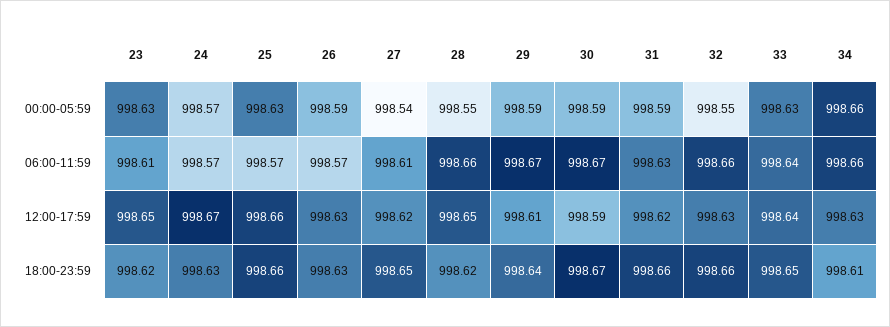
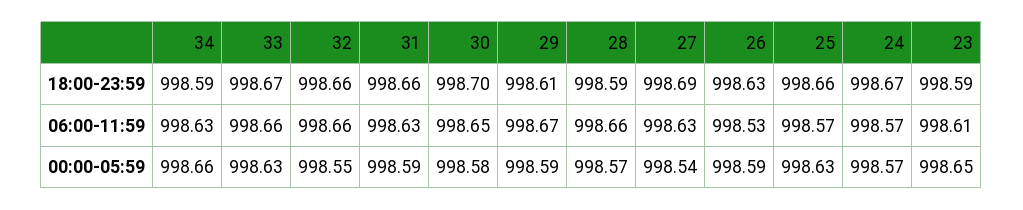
  {
    "23": {
-     "00:00-05:59": 998.63,
+     "00:00-05:59": 998.65,
      "06:00-11:59": 998.61,
-     "12:00-17:59": 998.65,
-     "18:00-23:59": 998.62
+     "18:00-23:59": 998.59
    },
    "24": {
      "00:00-05:59": 998.57,
      "06:00-11:59": 998.57,
-     "12:00-17:59": 998.67,
-     "18:00-23:59": 998.63
+     "18:00-23:59": 998.67
    },
    "25": {
      "00:00-05:59": 998.63,
      "06:00-11:59": 998.57,
-     "12:00-17:59": 998.66,
      "18:00-23:59": 998.66
    },
    "26": {
      "00:00-05:59": 998.59,
-     "06:00-11:59": 998.57,
+     "06:00-11:59": 998.53,
-     "12:00-17:59": 998.63,
      "18:00-23:59": 998.63
    },
    "27": {
      "00:00-05:59": 998.54,
-     "06:00-11:59": 998.61,
+     "06:00-11:59": 998.63,
-     "12:00-17:59": 998.62,
-     "18:00-23:59": 998.65
+     "18:00-23:59": 998.69
    },
    "28": {
-     "00:00-05:59": 998.55,
+     "00:00-05:59": 998.57,
      "06:00-11:59": 998.66,
-     "12:00-17:59": 998.65,
-     "18:00-23:59": 998.62
+     "18:00-23:59": 998.59
    },
    "29": {
      "00:00-05:59": 998.59,
      "06:00-11:59": 998.67,
-     "12:00-17:59": 998.61,
-     "18:00-23:59": 998.64
+     "18:00-23:59": 998.61
    },
    "30": {
-     "00:00-05:59": 998.59,
+     "00:00-05:59": 998.58,
-     "06:00-11:59": 998.67,
+     "06:00-11:59": 998.65,
-     "12:00-17:59": 998.59,
-     "18:00-23:59": 998.67
+     "18:00-23:59": 998.7
    },
    "31": {
      "00:00-05:59": 998.59,
      "06:00-11:59": 998.63,
-     "12:00-17:59": 998.62,
      "18:00-23:59": 998.66
    },
    "32": {
      "00:00-05:59": 998.55,
      "06:00-11:59": 998.66,
-     "12:00-17:59": 998.63,
      "18:00-23:59": 998.66
    },
    "33": {
      "00:00-05:59": 998.63,
-     "06:00-11:59": 998.64,
+     "06:00-11:59": 998.66,
-     "12:00-17:59": 998.64,
-     "18:00-23:59": 998.65
+     "18:00-23:59": 998.67
    },
    "34": {
      "00:00-05:59": 998.66,
-     "06:00-11:59": 998.66,
+     "06:00-11:59": 998.63,
-     "12:00-17:59": 998.63,
-     "18:00-23:59": 998.61
+     "18:00-23:59": 998.59
    }
  }

